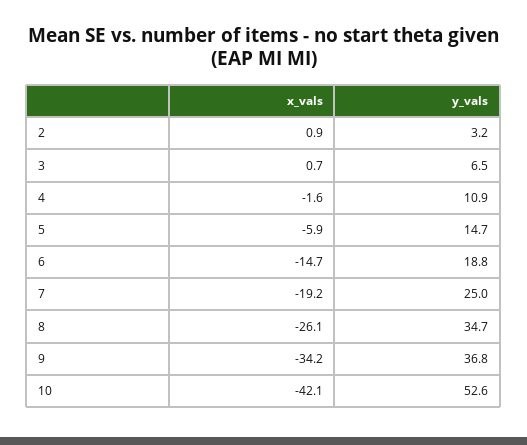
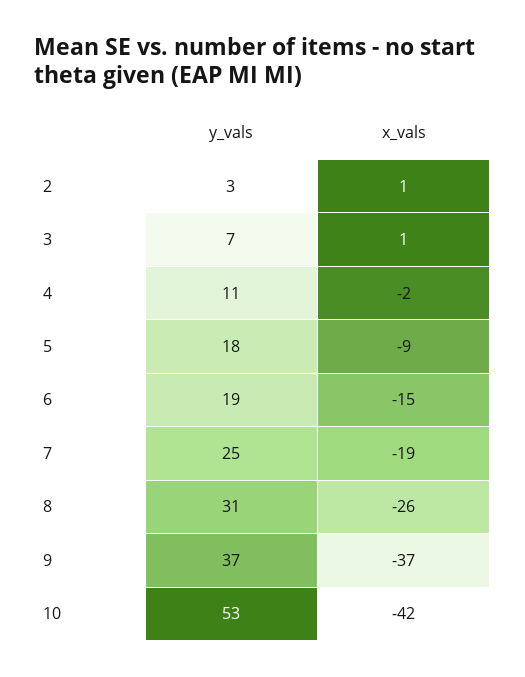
  {
    "x_vals": {
      "2": 0.9,
      "3": 0.7,
      "4": -1.6,
-     "5": -5.9,
+     "5": -9,
      "6": -14.7,
      "7": -19.2,
      "8": -26.1,
-     "9": -34.2,
+     "9": -37,
      "10": -42.1
    },
    "y_vals": {
      "2": 3.2,
      "3": 6.5,
      "4": 10.9,
-     "5": 14.7,
+     "5": 18,
      "6": 18.8,
      "7": 25,
-     "8": 34.7,
+     "8": 31,
      "9": 36.8,
      "10": 52.6
    }
  }

